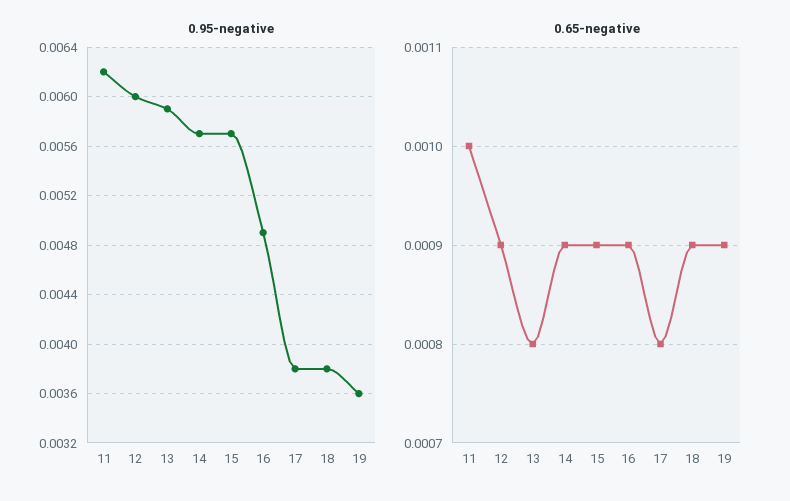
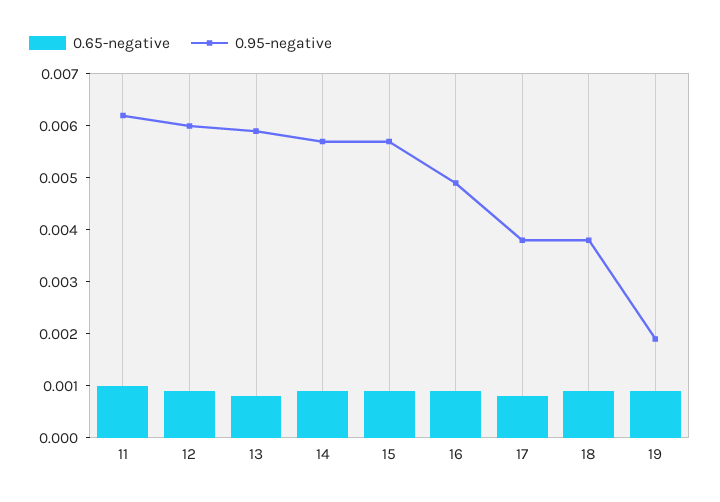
  {
    "0.95-negative": {
      "11": 0.0062,
      "12": 0.006,
      "13": 0.0059,
      "14": 0.0057,
      "15": 0.0057,
      "16": 0.0049,
      "17": 0.0038,
      "18": 0.0038,
-     "19": 0.0036
+     "19": 0.002
    },
    "0.65-negative": {
      "11": 0.001,
      "12": 0.0009,
      "13": 0.0008,
      "14": 0.0009,
      "15": 0.0009,
      "16": 0.0009,
      "17": 0.0008,
      "18": 0.0009,
      "19": 0.0009
    }
  }

